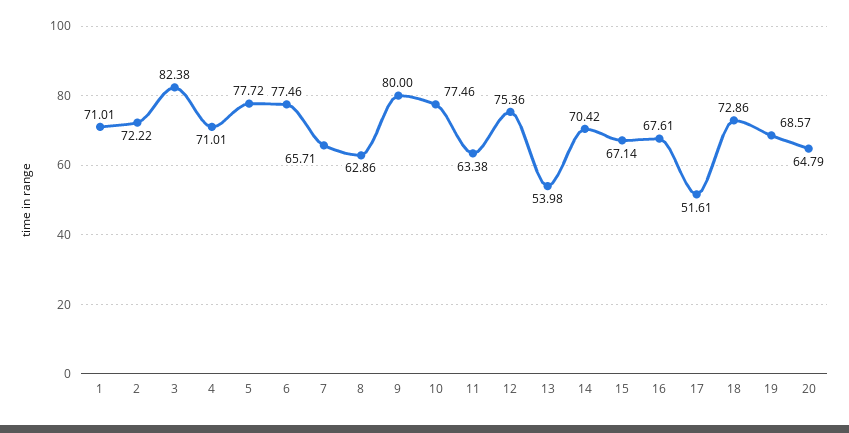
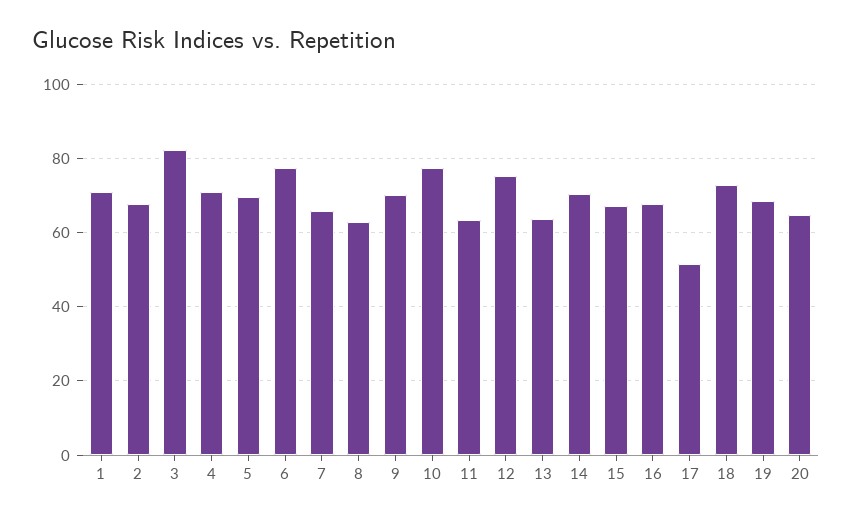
  {
    "1": 71.01,
-   "2": 72.22,
+   "2": 68,
    "3": 82.38,
    "4": 71.01,
-   "5": 77.72,
+   "5": 70,
    "6": 77.46,
    "7": 65.71,
    "8": 62.86,
-   "9": 80,
+   "9": 70,
    "10": 77.46,
    "11": 63.38,
    "12": 75.36,
-   "13": 53.98,
+   "13": 64,
    "14": 70.42,
    "15": 67.14,
    "16": 67.61,
    "17": 51.61,
    "18": 72.86,
    "19": 68.57,
    "20": 64.79
  }

